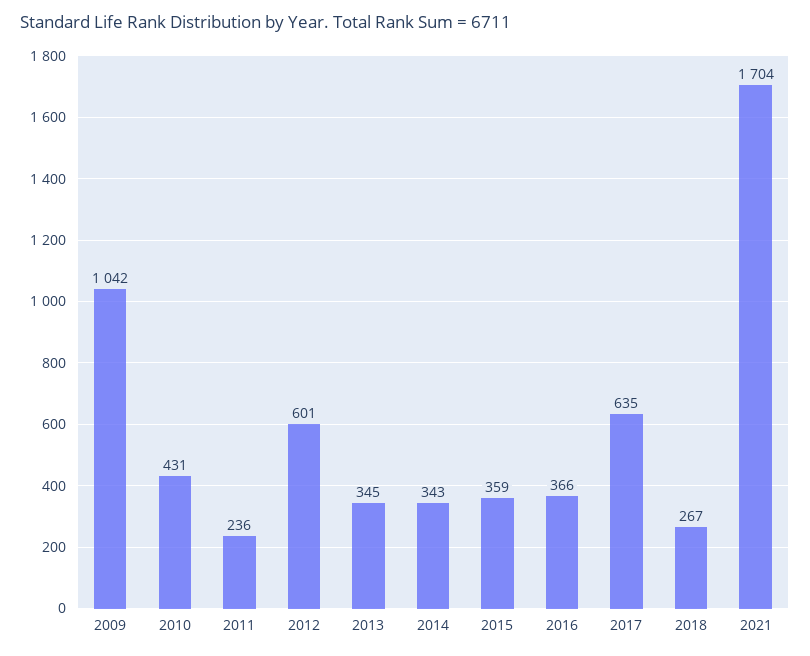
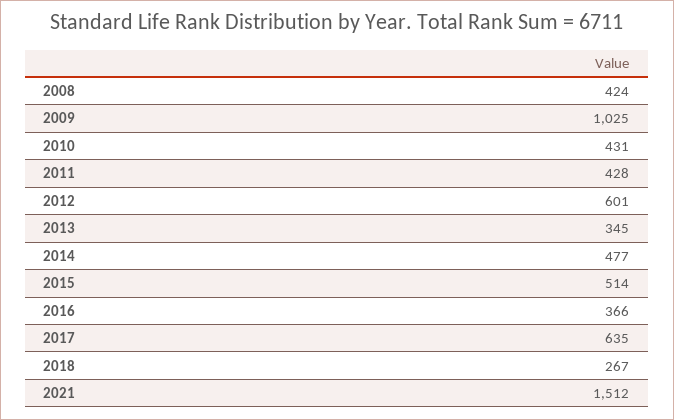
  {
-   "2009": 1042,
+   "2009": 1025,
    "2010": 431,
-   "2011": 236,
+   "2011": 428,
    "2012": 601,
    "2013": 345,
-   "2014": 343,
+   "2014": 477,
-   "2015": 359,
+   "2015": 514,
    "2016": 366,
    "2017": 635,
    "2018": 267,
-   "2021": 1704
+   "2021": 1512,
+   "2008": 424
  }

